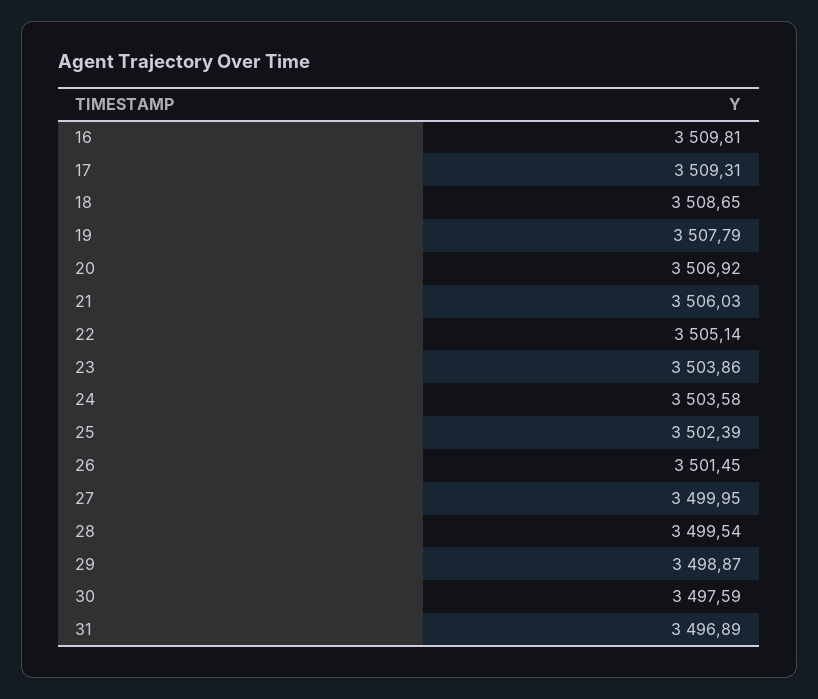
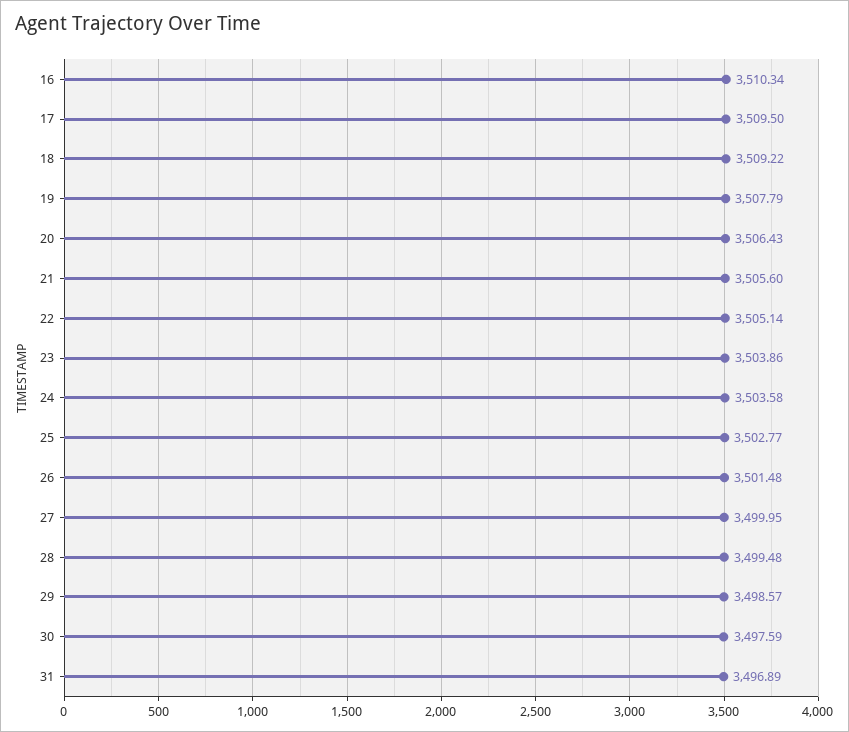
  {
-   "16": 3509.81,
+   "16": 3510.34,
-   "17": 3509.31,
+   "17": 3509.5,
-   "18": 3508.65,
+   "18": 3509.22,
    "19": 3507.79,
-   "20": 3506.92,
+   "20": 3506.43,
-   "21": 3506.03,
+   "21": 3505.6,
    "22": 3505.14,
    "23": 3503.86,
    "24": 3503.58,
-   "25": 3502.39,
+   "25": 3502.77,
-   "26": 3501.45,
+   "26": 3501.48,
    "27": 3499.95,
-   "28": 3499.54,
+   "28": 3499.48,
-   "29": 3498.87,
+   "29": 3498.57,
    "30": 3497.59,
    "31": 3496.89
  }

